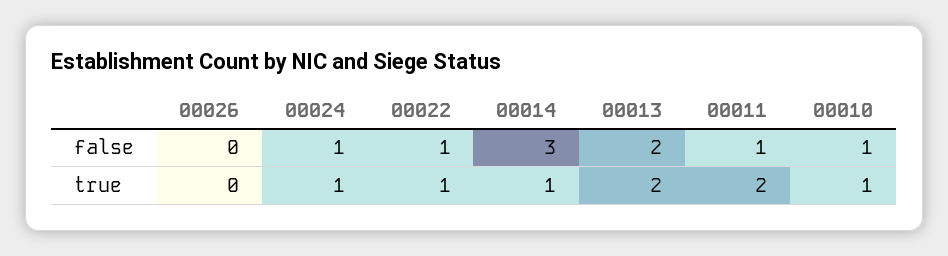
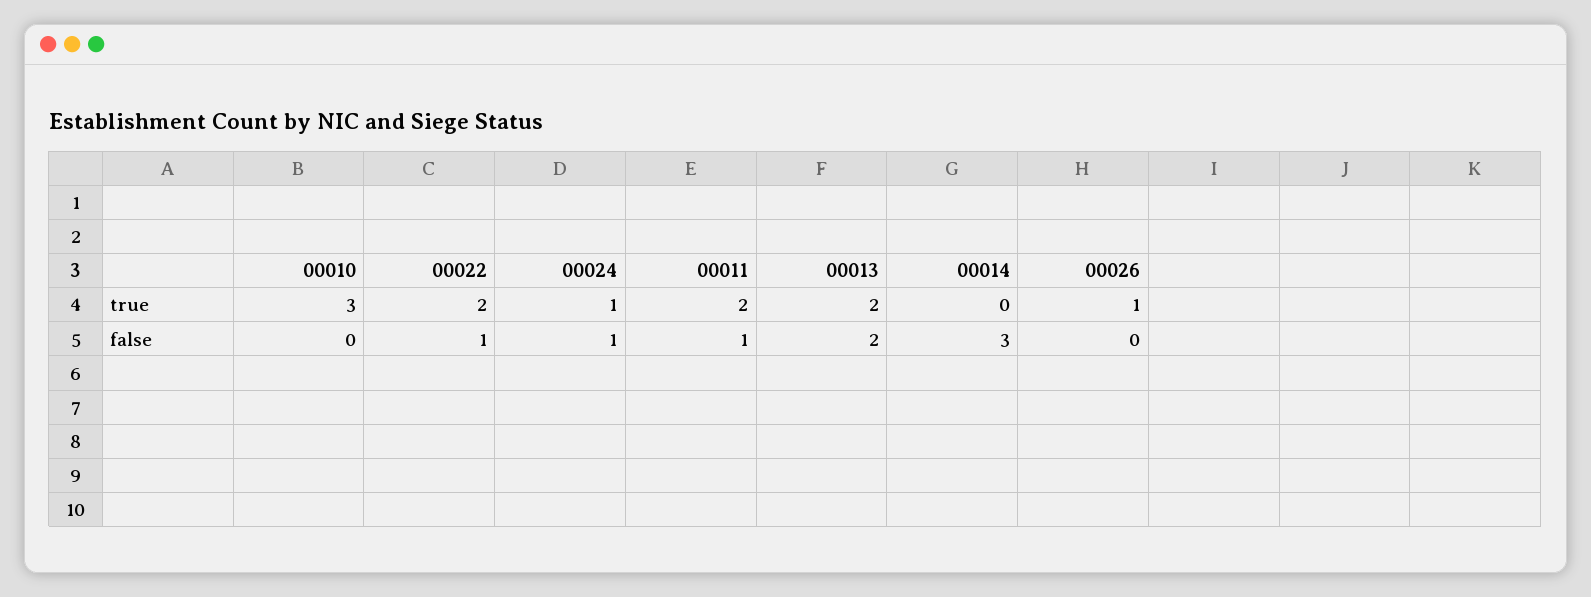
  {
    "00026": {
      "false": 0,
-     "true": 0
+     "true": 1
    },
    "00024": {
      "false": 1,
      "true": 1
    },
    "00022": {
      "false": 1,
-     "true": 1
+     "true": 2
    },
    "00014": {
      "false": 3,
-     "true": 1
+     "true": 0
    },
    "00013": {
      "false": 2,
      "true": 2
    },
    "00011": {
      "false": 1,
      "true": 2
    },
    "00010": {
-     "false": 1,
+     "false": 0,
-     "true": 1
+     "true": 3
    }
  }

